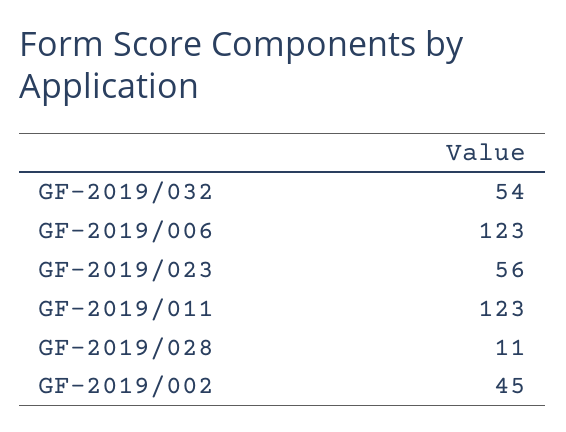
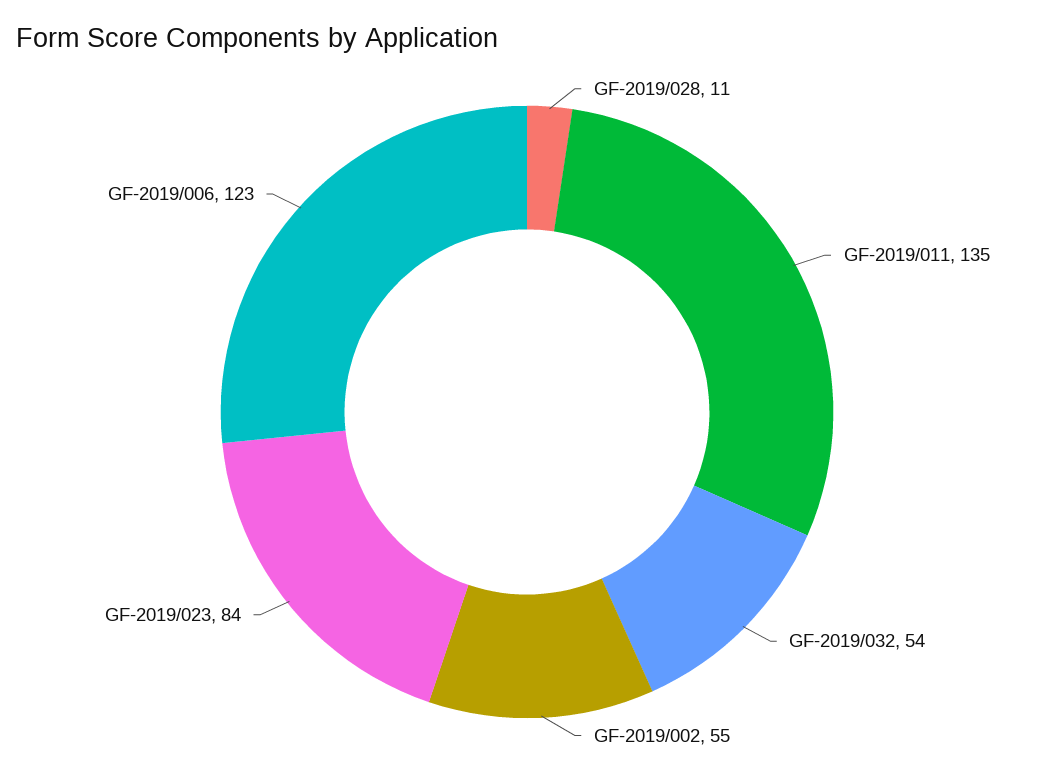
  {
    "GF-2019/032": 54,
    "GF-2019/006": 123,
-   "GF-2019/023": 56,
+   "GF-2019/023": 84,
-   "GF-2019/011": 123,
+   "GF-2019/011": 135,
    "GF-2019/028": 11,
-   "GF-2019/002": 45
+   "GF-2019/002": 55
  }

